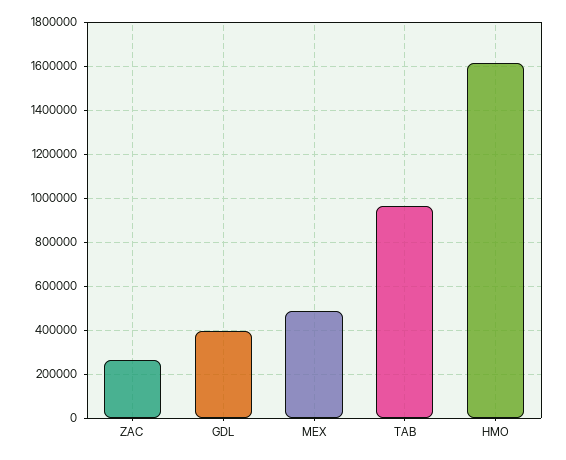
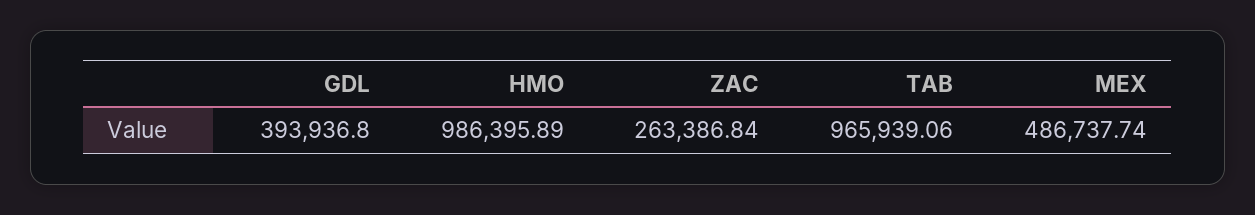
  {
    "ZAC": 263386.84,
    "GDL": 393936.8,
    "MEX": 486737.74,
    "TAB": 965939.06,
-   "HMO": 1600000
+   "HMO": 986395.89
  }

